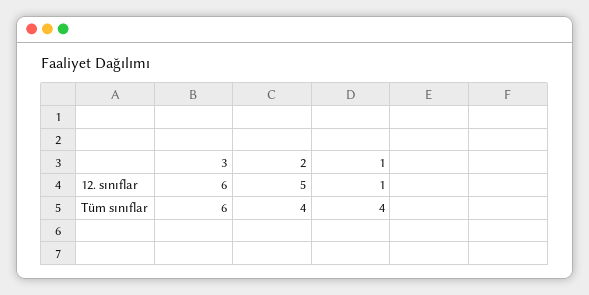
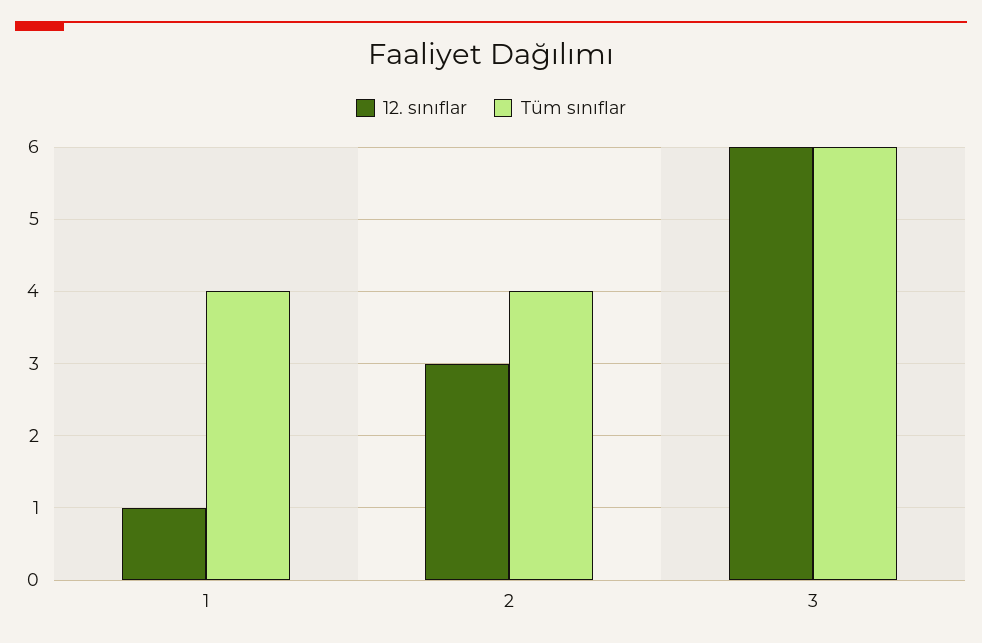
  {
    "12. sınıflar": {
      "3": 6,
-     "2": 5,
+     "2": 3,
      "1": 1
    },
    "Tüm sınıflar": {
      "3": 6,
      "2": 4,
      "1": 4
    }
  }

